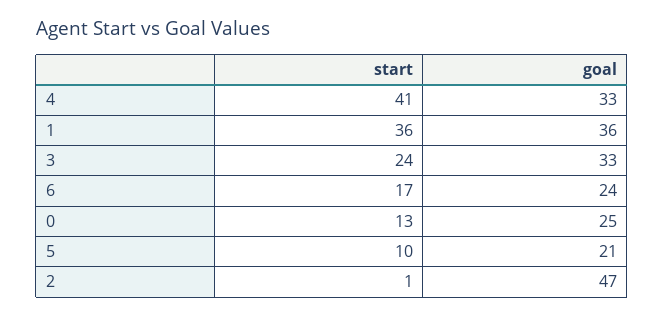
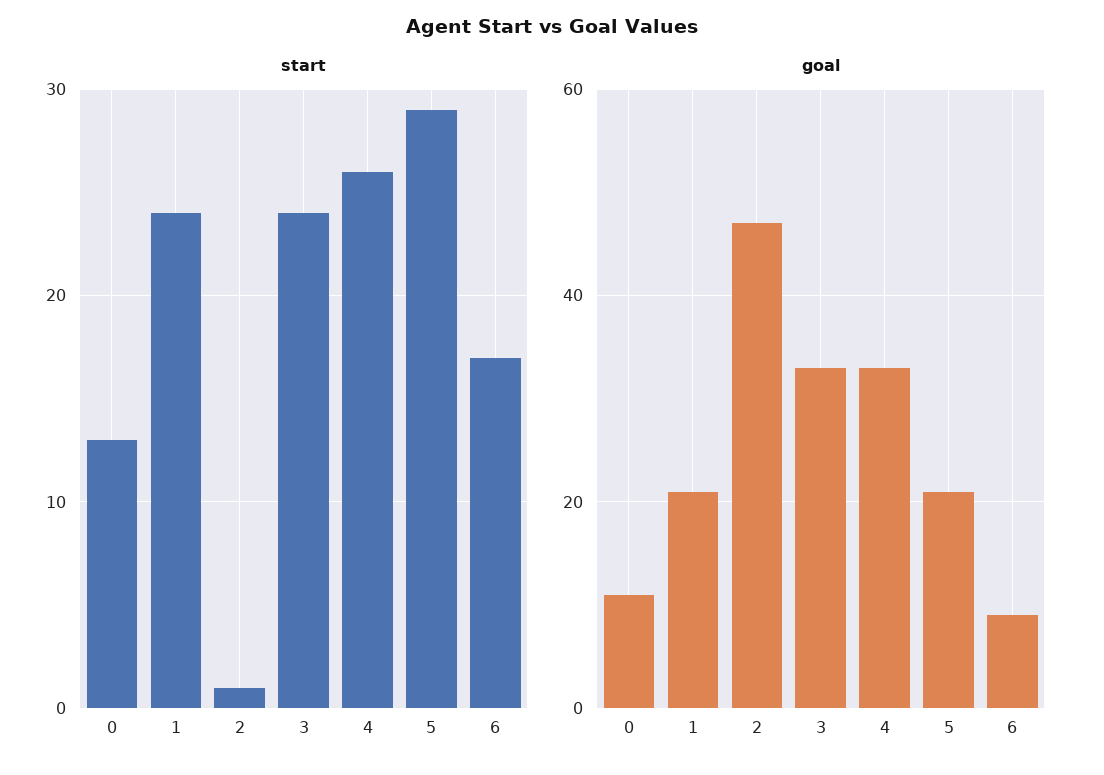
  {
    "start": {
-     "4": 41,
+     "4": 26,
-     "1": 36,
+     "1": 24,
      "3": 24,
      "6": 17,
      "0": 13,
-     "5": 10,
+     "5": 29,
      "2": 1
    },
    "goal": {
      "4": 33,
-     "1": 36,
+     "1": 20,
      "3": 33,
-     "6": 24,
+     "6": 10,
-     "0": 25,
+     "0": 10,
      "5": 21,
      "2": 47
    }
  }

